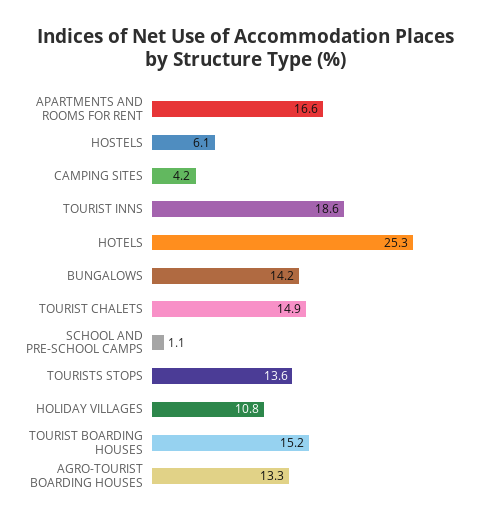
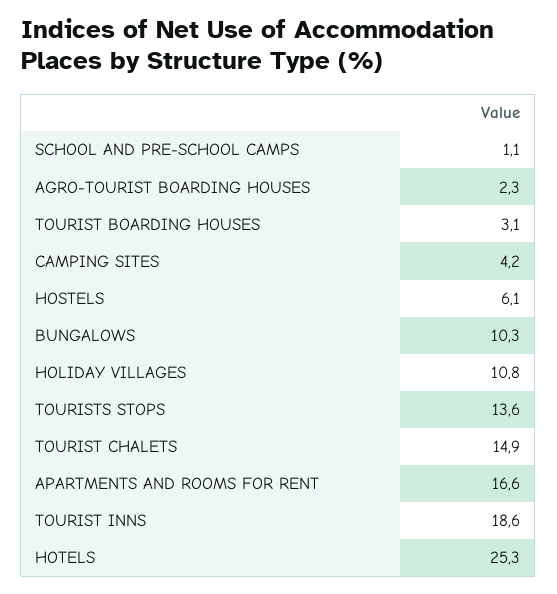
  {
    "APARTMENTS AND ROOMS FOR RENT": 16.6,
    "HOSTELS": 6.1,
    "CAMPING SITES": 4.2,
    "TOURIST INNS": 18.6,
    "HOTELS": 25.3,
-   "BUNGALOWS": 14.2,
+   "BUNGALOWS": 10.3,
    "TOURIST CHALETS": 14.9,
    "SCHOOL AND PRE-SCHOOL CAMPS": 1.1,
    "TOURISTS STOPS": 13.6,
    "HOLIDAY VILLAGES": 10.8,
-   "TOURIST BOARDING HOUSES": 15.2,
+   "TOURIST BOARDING HOUSES": 3.1,
-   "AGRO-TOURIST BOARDING HOUSES": 13.3
+   "AGRO-TOURIST BOARDING HOUSES": 2.3
  }

